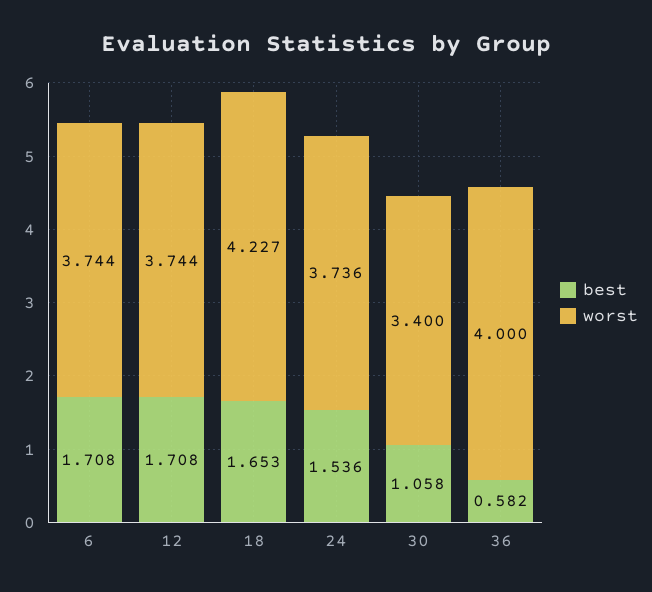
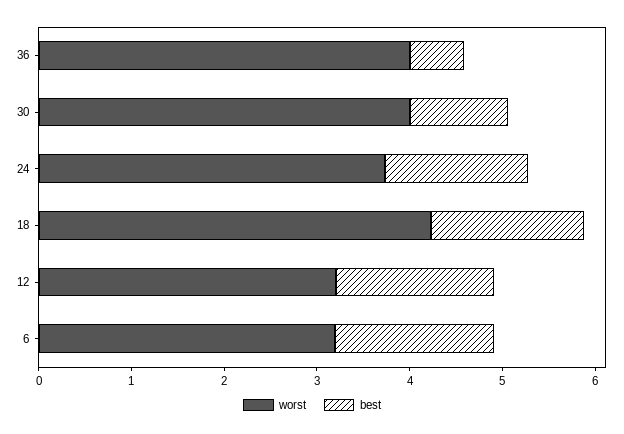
  {
    "best": {
      "6": 1.708,
      "12": 1.708,
      "18": 1.653,
      "24": 1.536,
      "30": 1.058,
      "36": 0.582
    },
    "worst": {
-     "6": 3.744,
+     "6": 3.2,
-     "12": 3.744,
+     "12": 3.2,
      "18": 4.227,
      "24": 3.736,
-     "30": 3.4,
+     "30": 4,
      "36": 4
    }
  }

